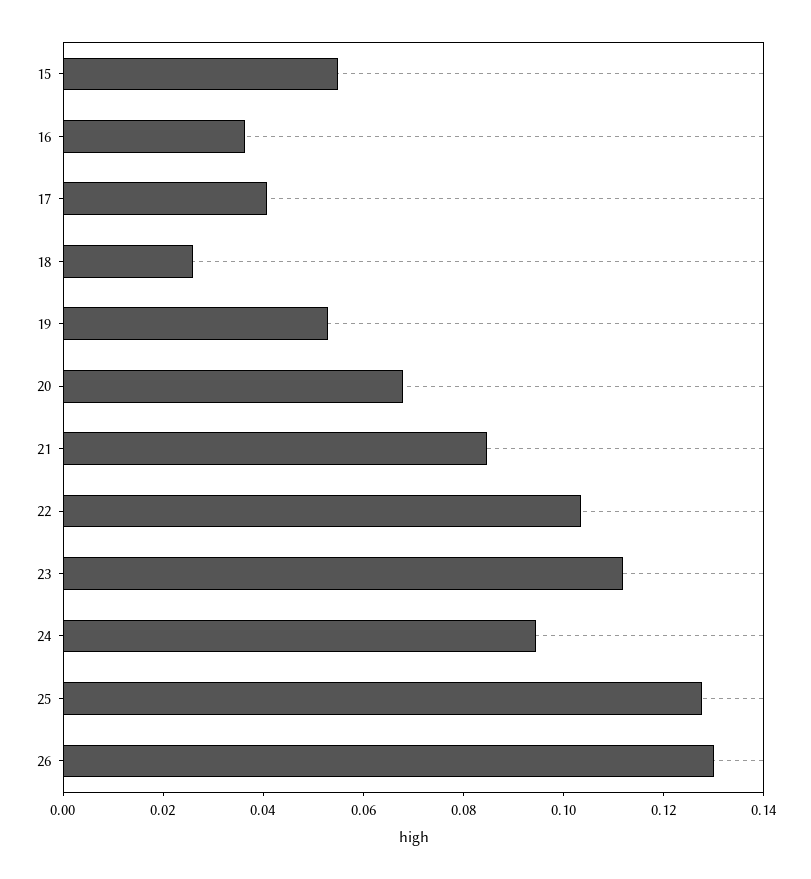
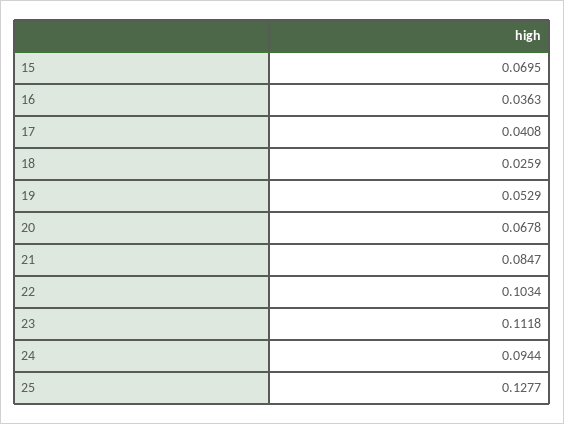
  {
-   "15": 0.055,
+   "15": 0.0695,
    "16": 0.0363,
    "17": 0.0408,
    "18": 0.0259,
    "19": 0.0529,
    "20": 0.0678,
    "21": 0.0847,
    "22": 0.1034,
    "23": 0.1118,
    "24": 0.0944,
-   "25": 0.1277,
+   "25": 0.1277
-   "26": 0.13
  }

